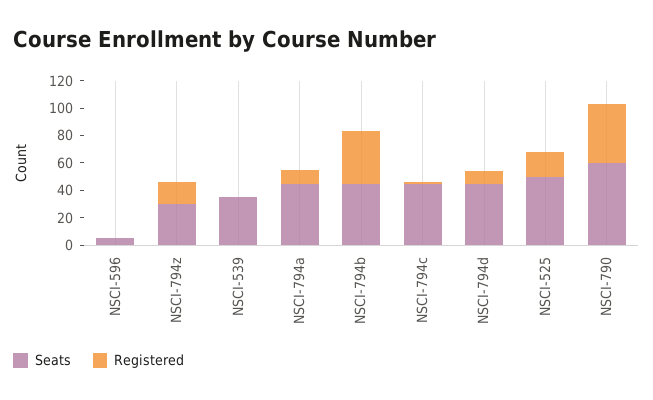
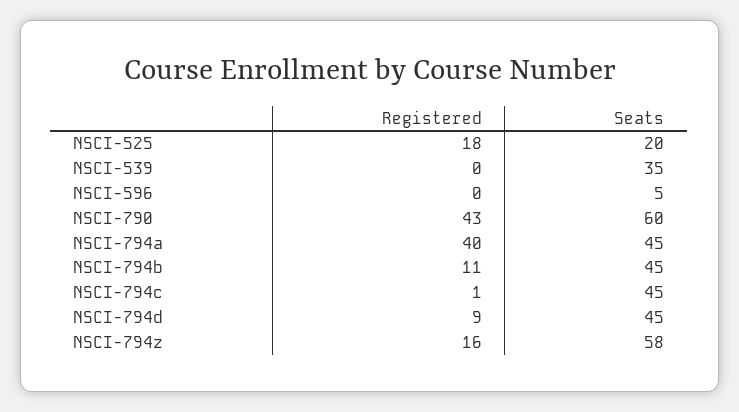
  {
    "Seats": {
      "NSCI-596": 5,
-     "NSCI-794z": 30,
+     "NSCI-794z": 58,
      "NSCI-539": 35,
      "NSCI-794a": 45,
      "NSCI-794b": 45,
      "NSCI-794c": 45,
      "NSCI-794d": 45,
-     "NSCI-525": 50,
+     "NSCI-525": 20,
      "NSCI-790": 60
    },
    "Registered": {
      "NSCI-596": 0,
      "NSCI-794z": 16,
      "NSCI-539": 0,
-     "NSCI-794a": 10,
+     "NSCI-794a": 40,
-     "NSCI-794b": 40,
+     "NSCI-794b": 11,
      "NSCI-794c": 1,
      "NSCI-794d": 9,
      "NSCI-525": 18,
      "NSCI-790": 43
    }
  }

